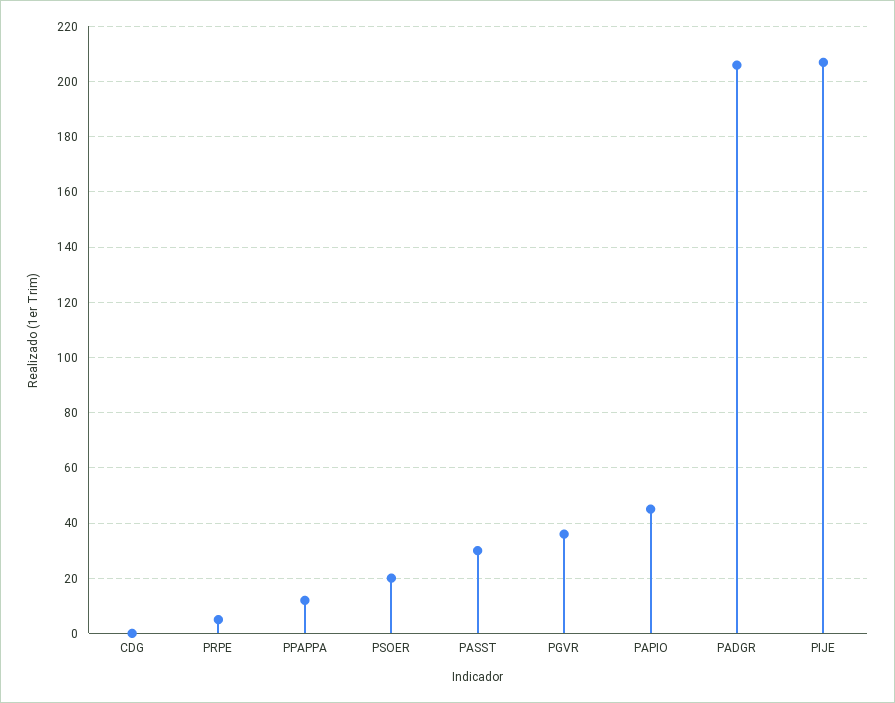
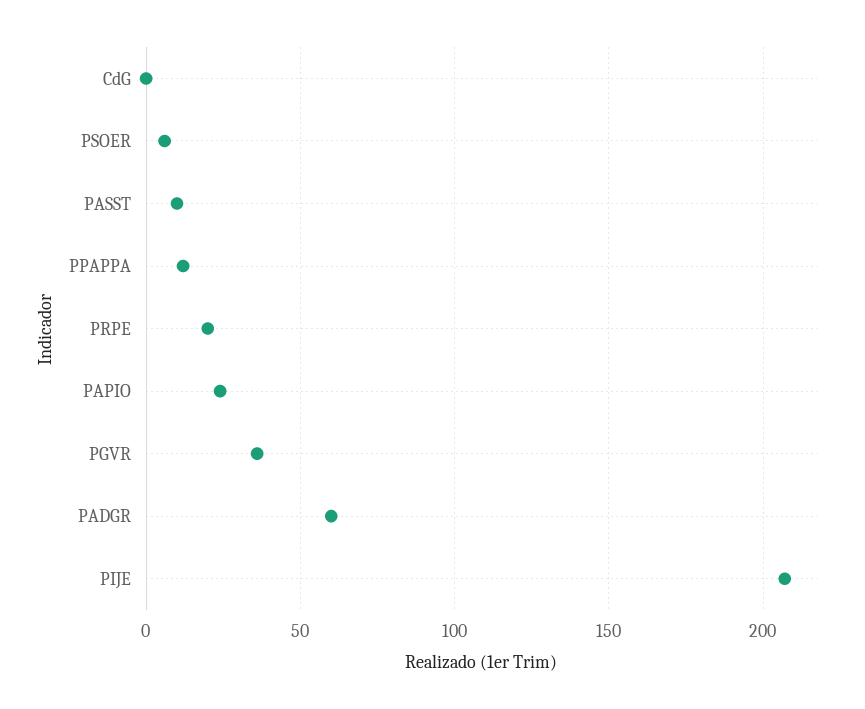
  {
    "CDG": 0,
-   "PRPE": 5,
+   "PRPE": 20,
    "PPAPPA": 10,
-   "PSOER": 20,
+   "PSOER": 5,
-   "PASST": 30,
+   "PASST": 10,
    "PGVR": 35,
-   "PAPIO": 45,
+   "PAPIO": 25,
-   "PADGR": 205,
+   "PADGR": 60,
    "PIJE": 205
  }

